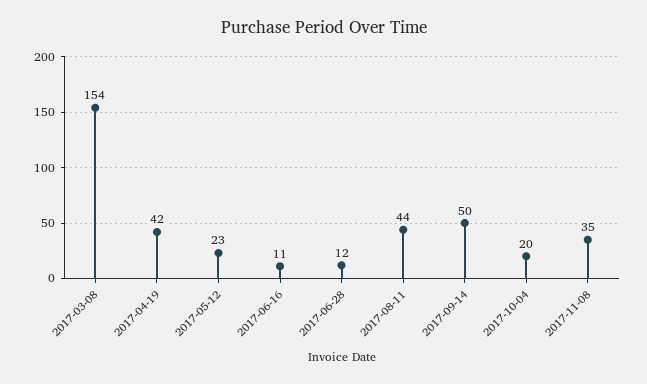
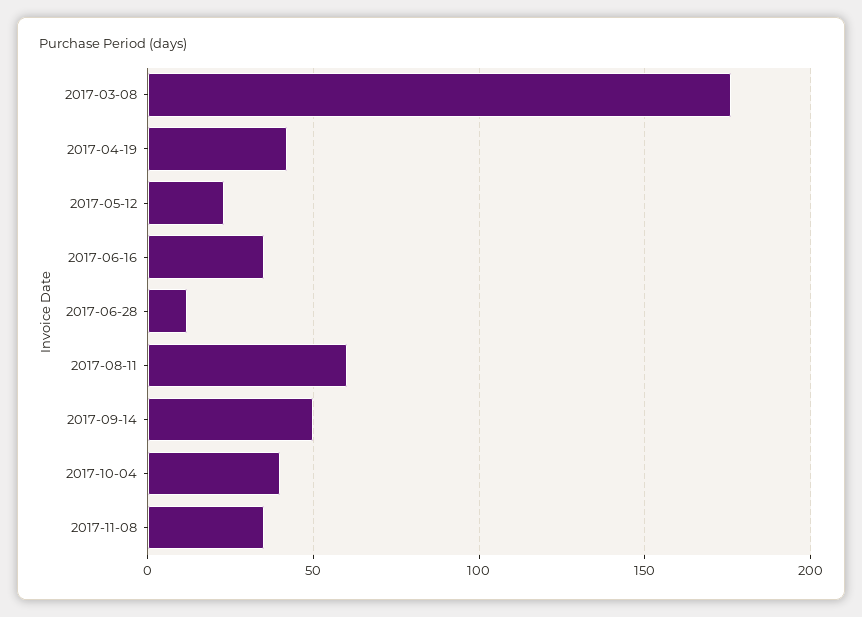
  {
-   "2017-03-08": 154,
+   "2017-03-08": 175,
    "2017-04-19": 42,
    "2017-05-12": 23,
-   "2017-06-16": 11,
+   "2017-06-16": 35,
    "2017-06-28": 12,
-   "2017-08-11": 44,
+   "2017-08-11": 60,
    "2017-09-14": 50,
-   "2017-10-04": 20,
+   "2017-10-04": 40,
    "2017-11-08": 35
  }

